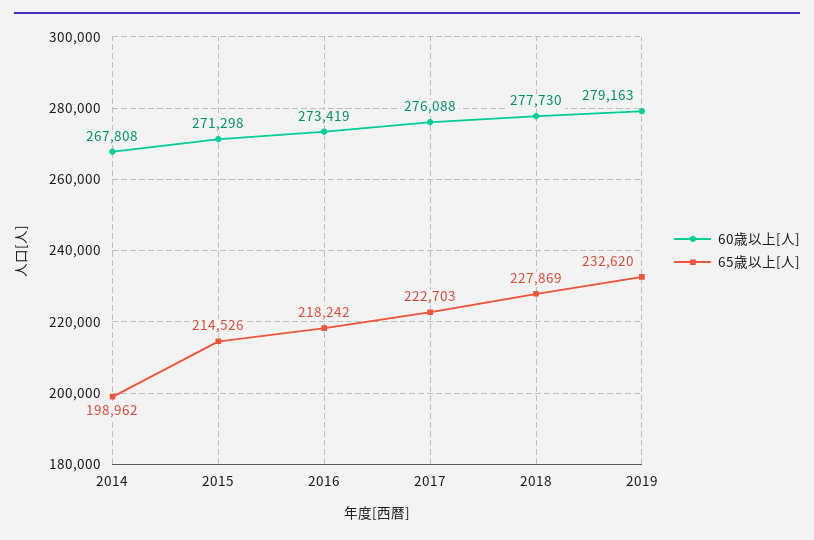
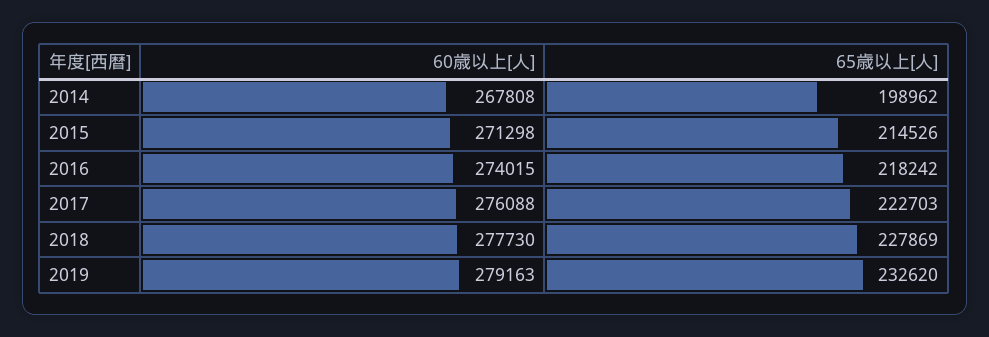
  {
    "60歳以上[人]": {
      "2014": 267808,
      "2015": 271298,
-     "2016": 273419,
+     "2016": 274015,
      "2017": 276088,
      "2018": 277730,
      "2019": 279163
    },
    "65歳以上[人]": {
      "2014": 198962,
      "2015": 214526,
      "2016": 218242,
      "2017": 222703,
      "2018": 227869,
      "2019": 232620
    }
  }

